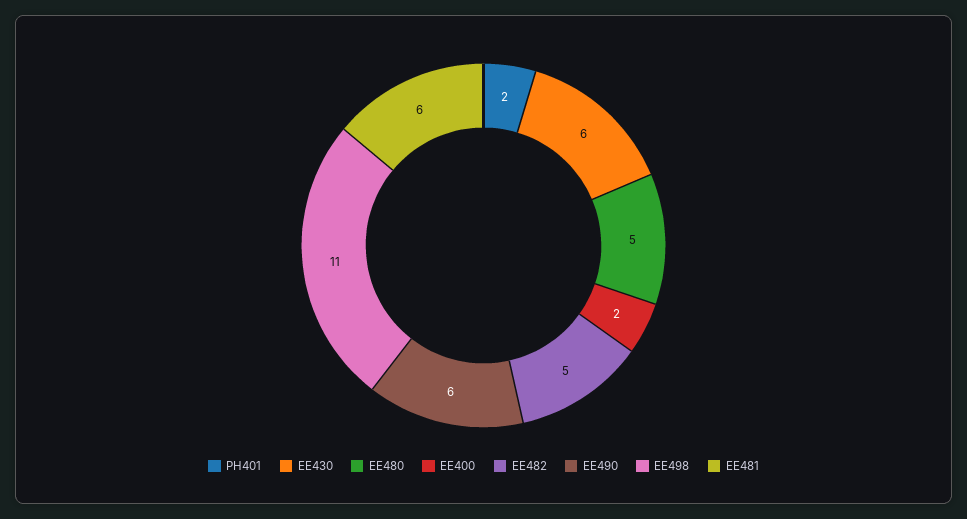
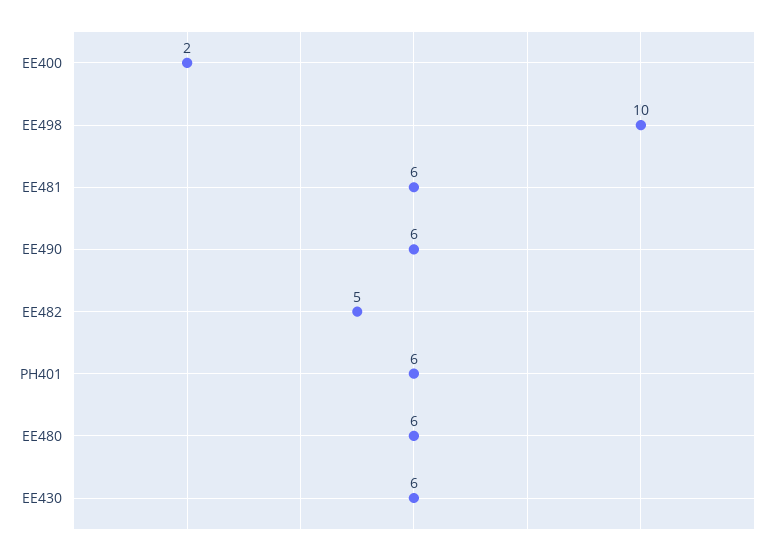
  {
-   "PH401": 2,
+   "PH401": 6,
    "EE430": 6,
-   "EE480": 5,
+   "EE480": 6,
    "EE400": 2,
    "EE482": 5,
    "EE490": 6,
-   "EE498": 11,
+   "EE498": 10,
    "EE481": 6
  }

